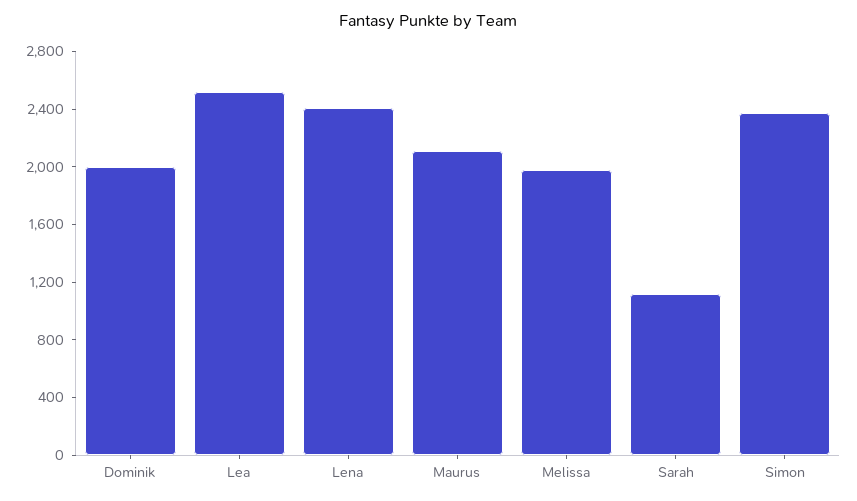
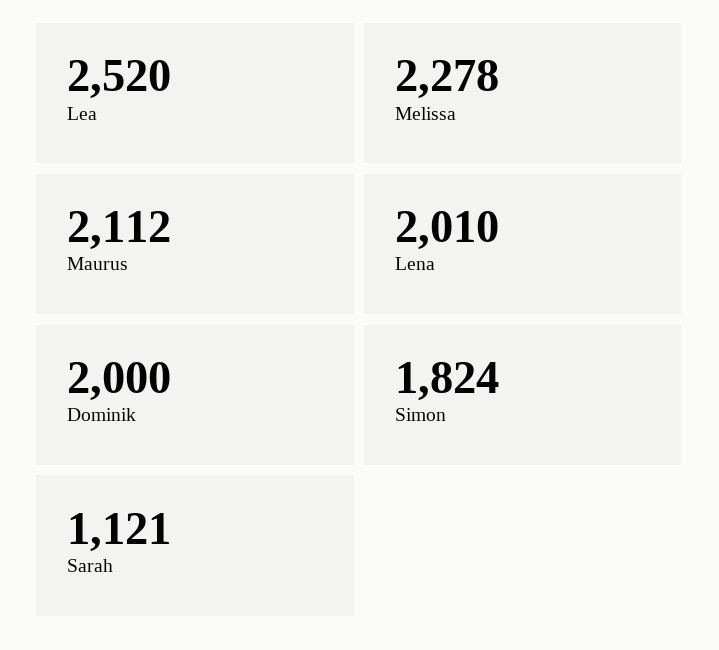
  {
    "Dominik": 2000,
    "Lea": 2520,
-   "Lena": 2400,
+   "Lena": 2010,
    "Maurus": 2112,
-   "Melissa": 2000,
+   "Melissa": 2278,
    "Sarah": 1121,
-   "Simon": 2400
+   "Simon": 1824
  }

